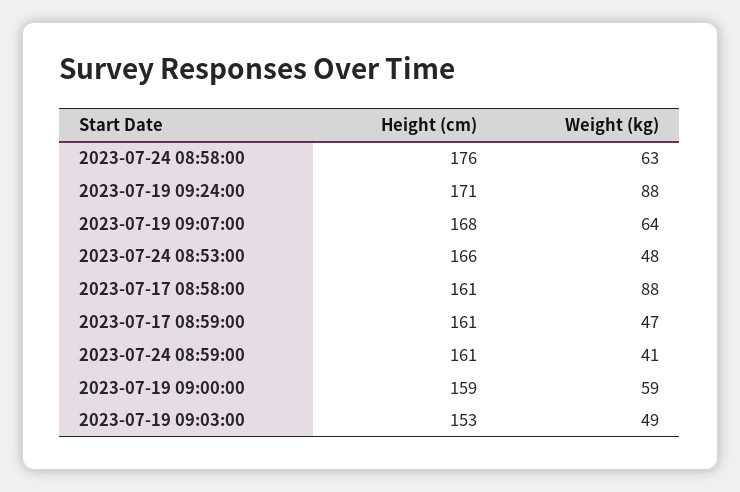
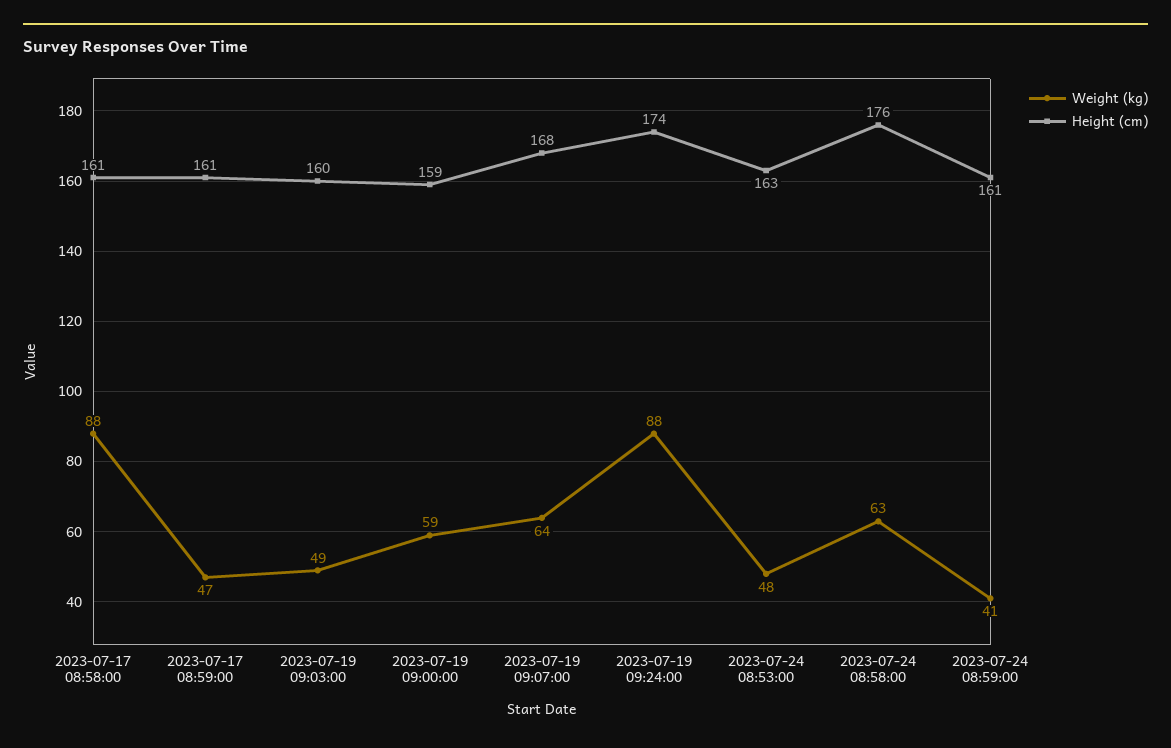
  {
    "Height (cm)": {
      "2023-07-24 08:58:00": 176,
-     "2023-07-19 09:24:00": 171,
+     "2023-07-19 09:24:00": 174,
      "2023-07-19 09:07:00": 168,
-     "2023-07-24 08:53:00": 166,
+     "2023-07-24 08:53:00": 163,
      "2023-07-17 08:58:00": 161,
      "2023-07-17 08:59:00": 161,
      "2023-07-24 08:59:00": 161,
      "2023-07-19 09:00:00": 159,
-     "2023-07-19 09:03:00": 153
+     "2023-07-19 09:03:00": 160
    },
    "Weight (kg)": {
      "2023-07-24 08:58:00": 63,
      "2023-07-19 09:24:00": 88,
      "2023-07-19 09:07:00": 64,
      "2023-07-24 08:53:00": 48,
      "2023-07-17 08:58:00": 88,
      "2023-07-17 08:59:00": 47,
      "2023-07-24 08:59:00": 41,
      "2023-07-19 09:00:00": 59,
      "2023-07-19 09:03:00": 49
    }
  }

